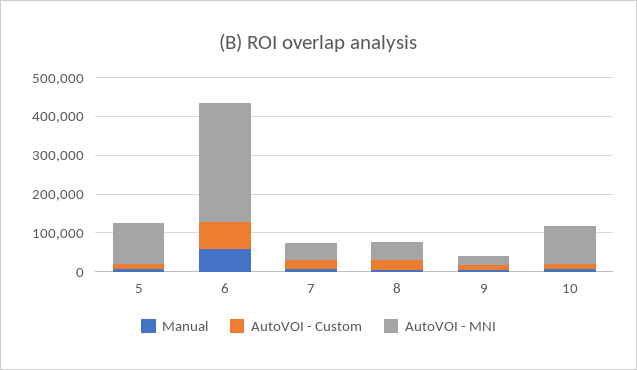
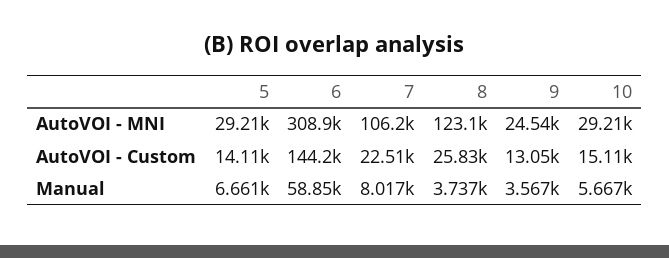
  {
    "Manual": {
      "5": 6661,
      "6": 58850,
      "7": 8017,
      "8": 3737,
      "9": 3567,
      "10": 5667
    },
    "AutoVOI - Custom": {
      "5": 14110,
-     "6": 75000,
+     "6": 144200,
      "7": 22510,
      "8": 25830,
      "9": 13050,
      "10": 15110
    },
    "AutoVOI - MNI": {
-     "5": 100000,
+     "5": 29210,
      "6": 308900,
-     "7": 50000,
+     "7": 106200,
-     "8": 50000,
+     "8": 123100,
      "9": 24540,
-     "10": 100000
+     "10": 29210
    }
  }

